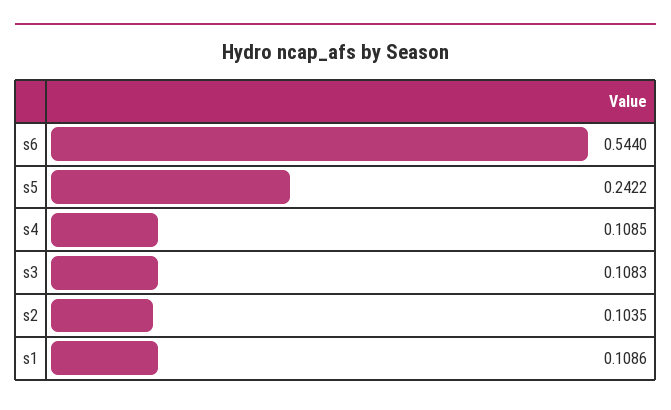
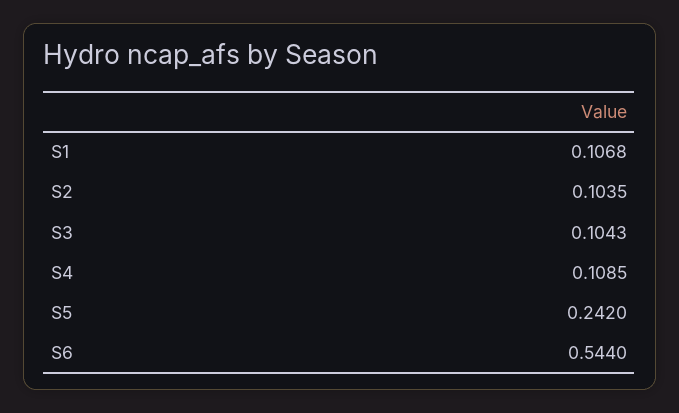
  {
    "s6": 0.544,
-   "s5": 0.2422,
+   "s5": 0.242,
    "s4": 0.1085,
-   "s3": 0.1083,
+   "s3": 0.1043,
    "s2": 0.1035,
-   "s1": 0.1086
+   "s1": 0.1068
  }

